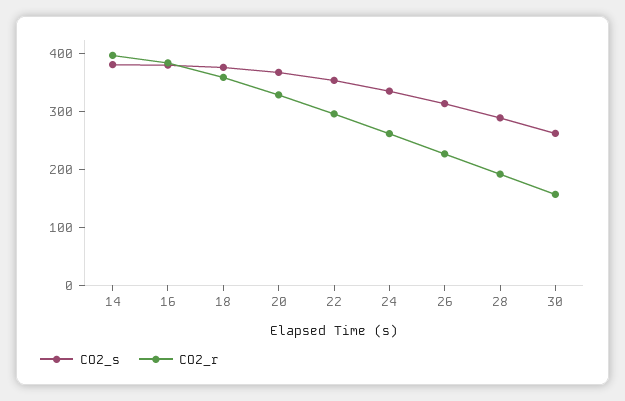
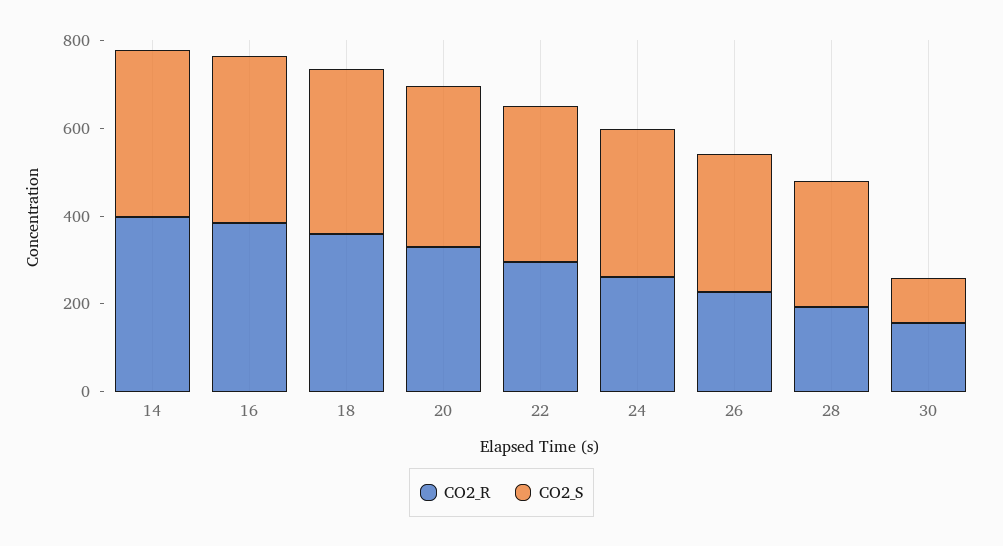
  {
    "CO2_s": {
      "14": 380,
      "16": 380,
      "18": 380,
      "20": 360,
      "22": 360,
      "24": 340,
      "26": 320,
      "28": 280,
-     "30": 260
+     "30": 100
    },
    "CO2_r": {
      "14": 400,
      "16": 380,
      "18": 360,
      "20": 320,
      "22": 300,
      "24": 260,
      "26": 220,
      "28": 200,
      "30": 160
    }
  }

